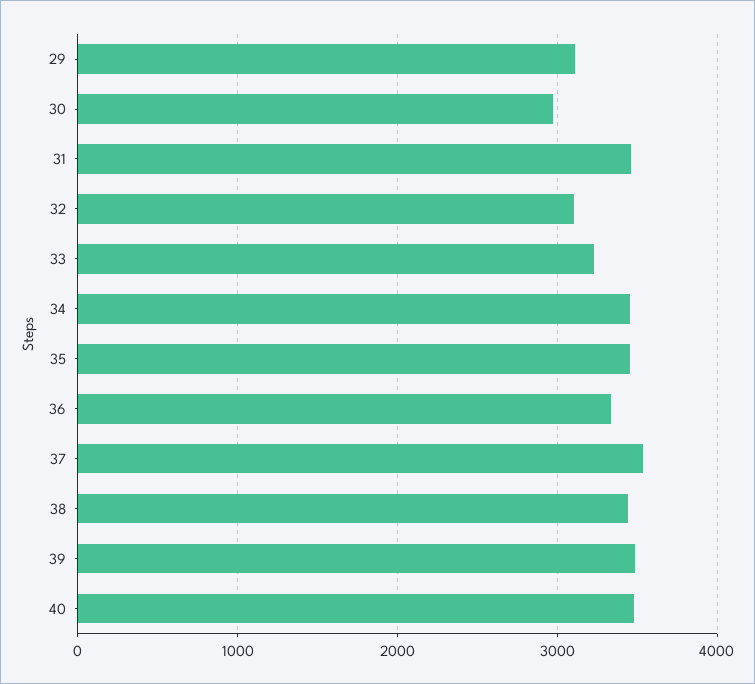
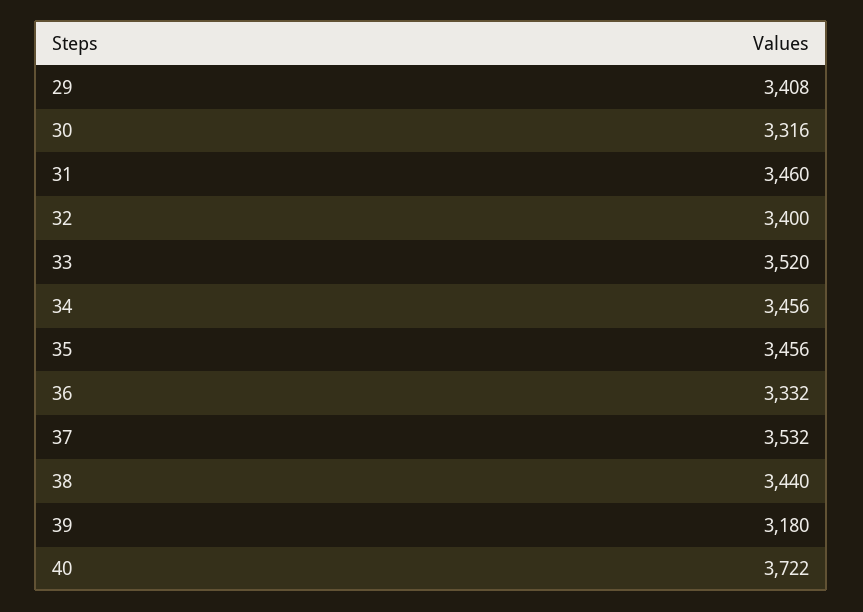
  {
-   "29": 3100,
+   "29": 3408,
-   "30": 3000,
+   "30": 3316,
    "31": 3460,
-   "32": 3100,
+   "32": 3400,
-   "33": 3200,
+   "33": 3520,
    "34": 3456,
    "35": 3456,
    "36": 3332,
    "37": 3532,
    "38": 3440,
-   "39": 3500,
+   "39": 3180,
-   "40": 3500
+   "40": 3722
  }

